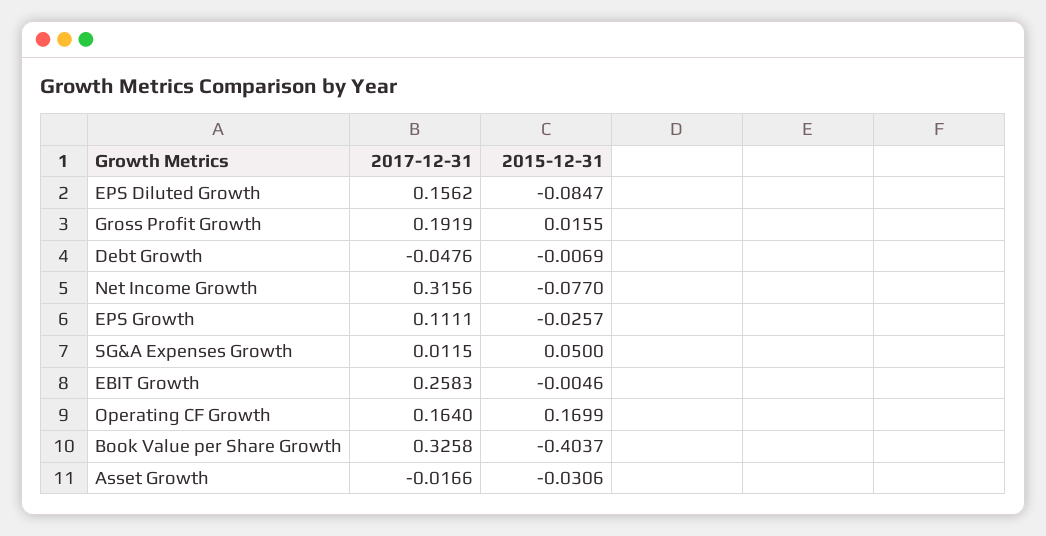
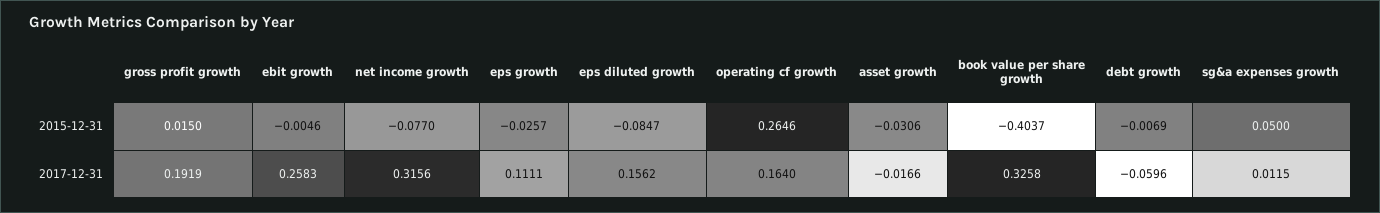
  {
    "2017-12-31": {
      "EPS Diluted Growth": 0.1562,
      "Gross Profit Growth": 0.1919,
-     "Debt Growth": -0.0476,
+     "Debt Growth": -0.0596,
      "Net Income Growth": 0.3156,
      "EPS Growth": 0.1111,
      "SG&A Expenses Growth": 0.0115,
      "EBIT Growth": 0.2583,
      "Operating CF Growth": 0.164,
      "Book Value per Share Growth": 0.3258,
      "Asset Growth": -0.0166
    },
    "2015-12-31": {
      "EPS Diluted Growth": -0.0847,
-     "Gross Profit Growth": 0.0155,
+     "Gross Profit Growth": 0.015,
      "Debt Growth": -0.0069,
      "Net Income Growth": -0.077,
      "EPS Growth": -0.0257,
      "SG&A Expenses Growth": 0.05,
      "EBIT Growth": -0.0046,
-     "Operating CF Growth": 0.1699,
+     "Operating CF Growth": 0.2646,
      "Book Value per Share Growth": -0.4037,
      "Asset Growth": -0.0306
    }
  }

